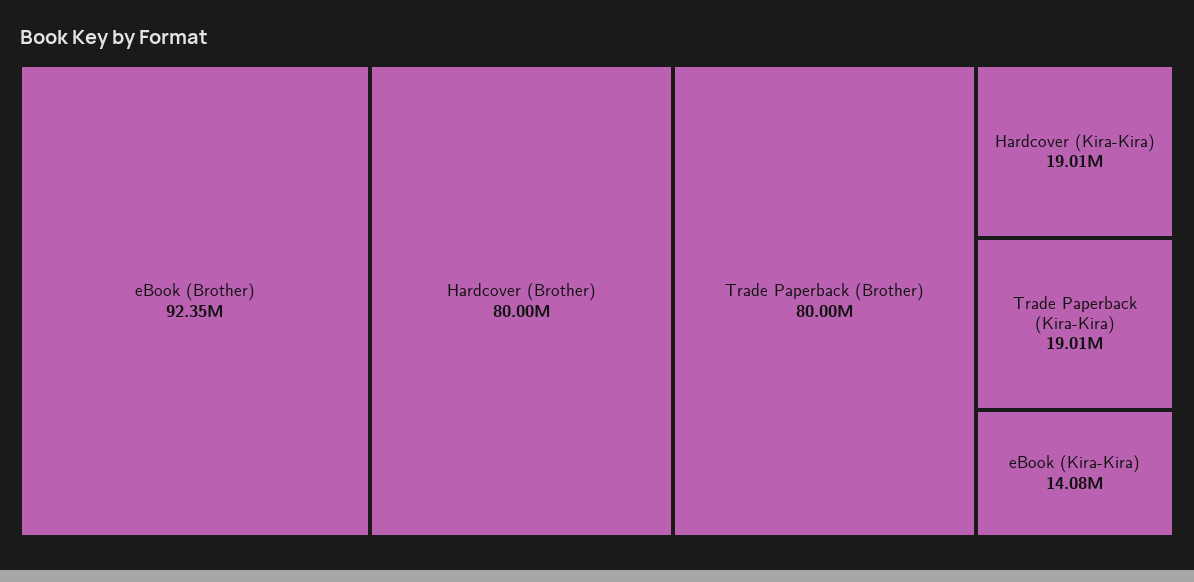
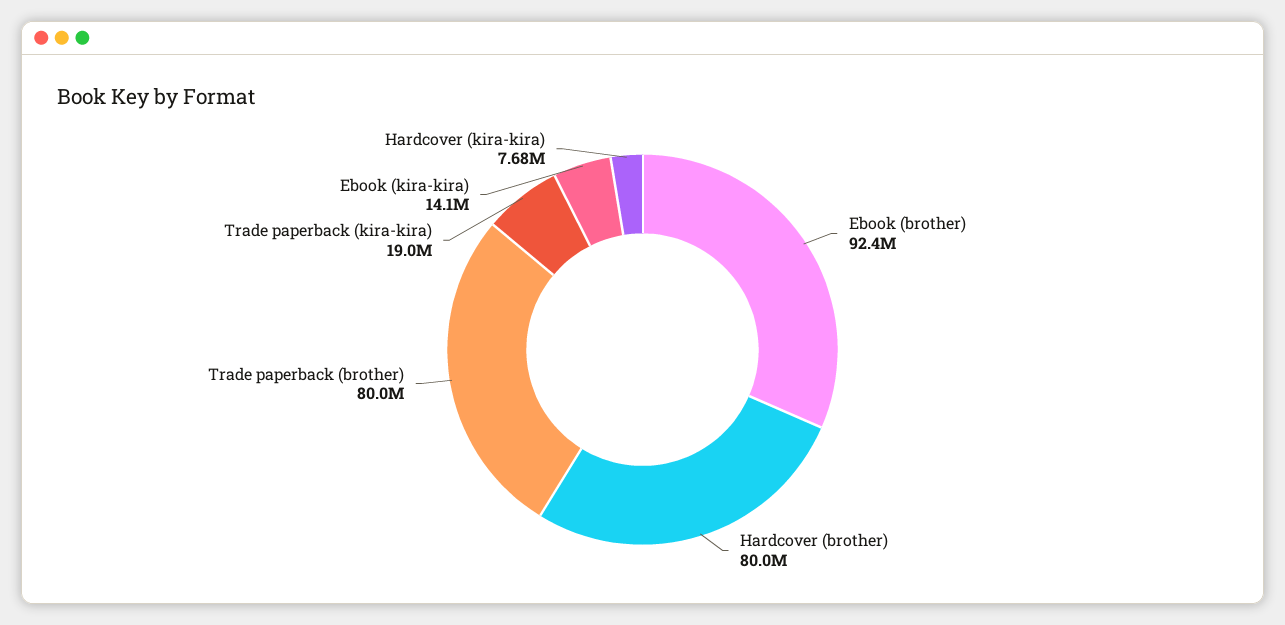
  {
    "eBook (Brother)": 92350000,
    "Hardcover (Brother)": 80000000,
    "Trade Paperback (Brother)": 80000000,
-   "Hardcover (Kira-Kira)": 19010000,
+   "Hardcover (Kira-Kira)": 7680000,
    "Trade Paperback (Kira-Kira)": 19010000,
    "eBook (Kira-Kira)": 14080000
  }

